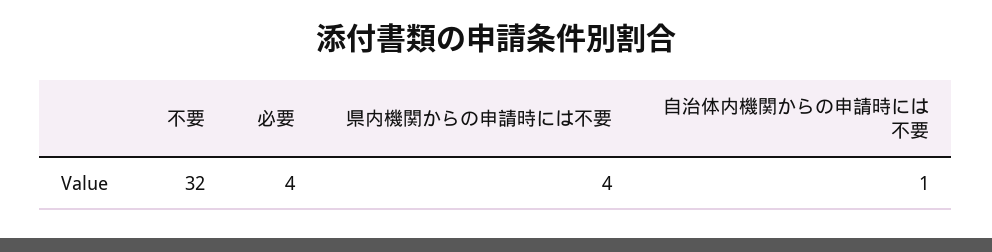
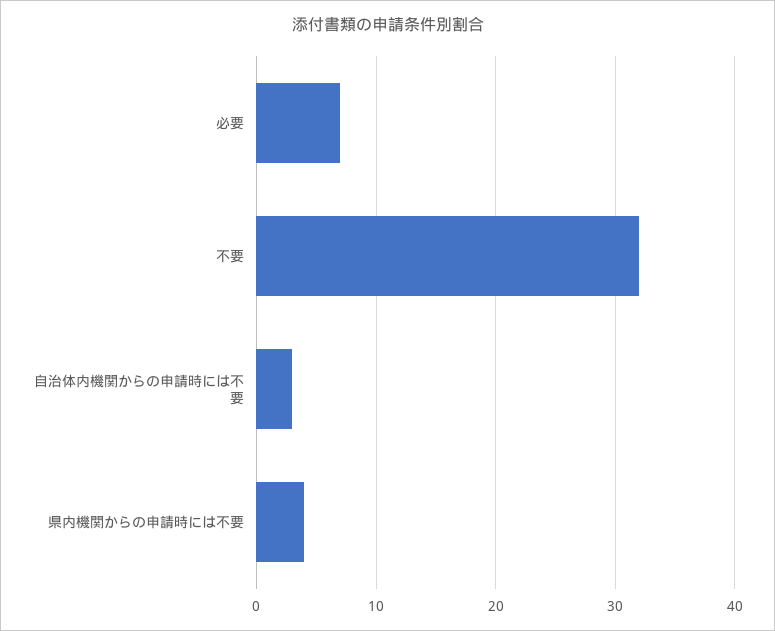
  {
    "不要": 32,
-   "必要": 4,
+   "必要": 7,
    "県内機関からの申請時には不要": 4,
-   "自治体内機関からの申請時には不要": 1
+   "自治体内機関からの申請時には不要": 3
  }

